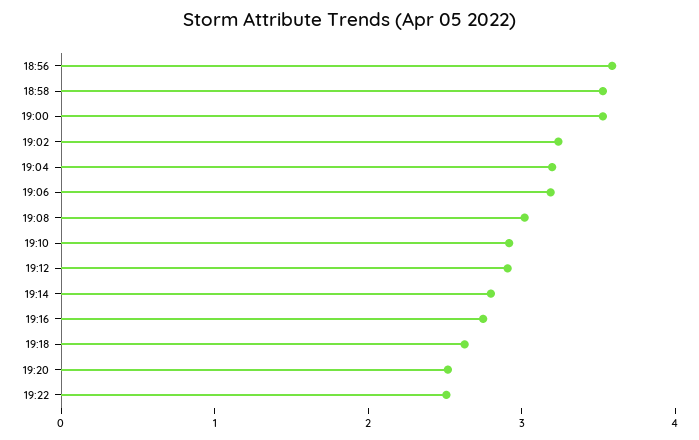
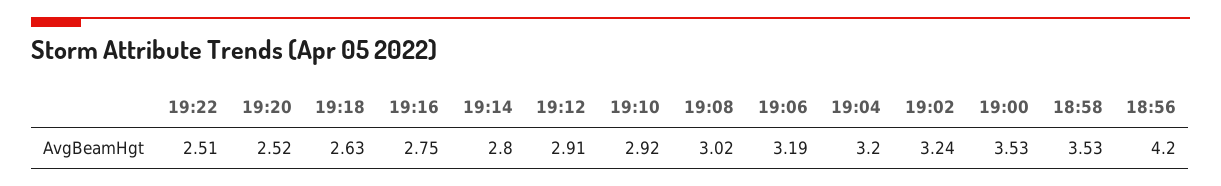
  {
-   "18:56": 3.6,
+   "18:56": 4.2,
    "18:58": 3.53,
    "19:00": 3.53,
    "19:02": 3.24,
    "19:04": 3.2,
    "19:06": 3.19,
    "19:08": 3.02,
    "19:10": 2.92,
    "19:12": 2.91,
    "19:14": 2.8,
    "19:16": 2.75,
    "19:18": 2.63,
    "19:20": 2.52,
    "19:22": 2.51
  }

